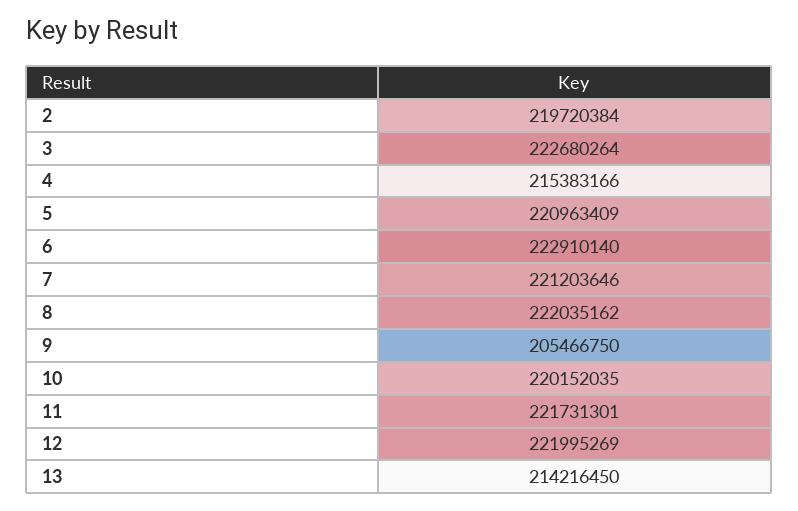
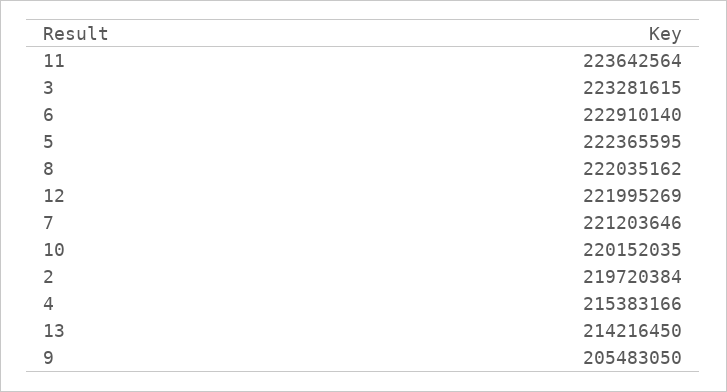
  {
    "2": 219720384,
-   "3": 222680264,
+   "3": 223281615,
    "4": 215383166,
-   "5": 220963409,
+   "5": 222365595,
    "6": 222910140,
    "7": 221203646,
    "8": 222035162,
-   "9": 205466750,
+   "9": 205483050,
    "10": 220152035,
-   "11": 221731301,
+   "11": 223642564,
    "12": 221995269,
    "13": 214216450
  }

